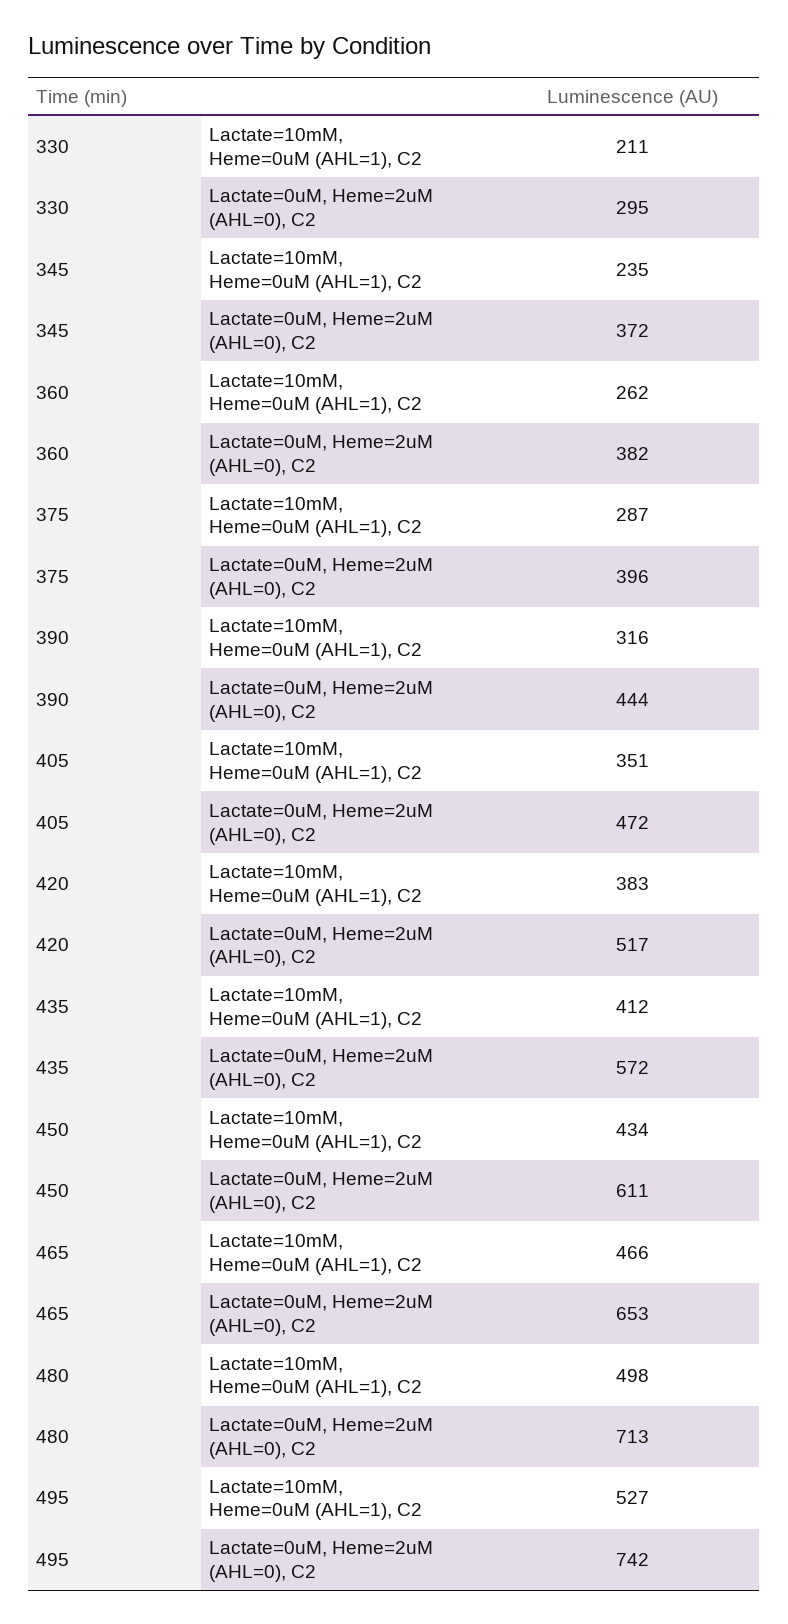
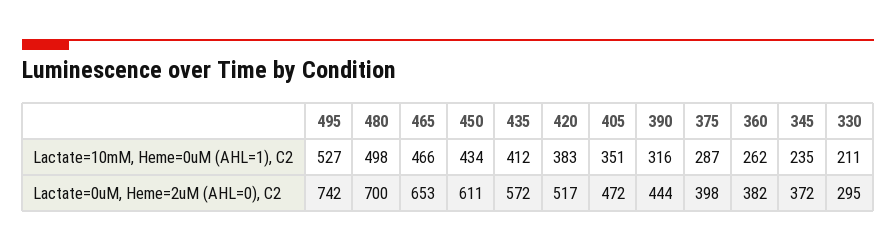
  {
    "330": {
      "Lactate=10mM, Heme=0uM (AHL=1), C2": 211,
      "Lactate=0uM, Heme=2uM (AHL=0), C2": 295
    },
    "345": {
      "Lactate=10mM, Heme=0uM (AHL=1), C2": 235,
      "Lactate=0uM, Heme=2uM (AHL=0), C2": 372
    },
    "360": {
      "Lactate=10mM, Heme=0uM (AHL=1), C2": 262,
      "Lactate=0uM, Heme=2uM (AHL=0), C2": 382
    },
    "375": {
      "Lactate=10mM, Heme=0uM (AHL=1), C2": 287,
-     "Lactate=0uM, Heme=2uM (AHL=0), C2": 396
+     "Lactate=0uM, Heme=2uM (AHL=0), C2": 398
    },
    "390": {
      "Lactate=10mM, Heme=0uM (AHL=1), C2": 316,
      "Lactate=0uM, Heme=2uM (AHL=0), C2": 444
    },
    "405": {
      "Lactate=10mM, Heme=0uM (AHL=1), C2": 351,
      "Lactate=0uM, Heme=2uM (AHL=0), C2": 472
    },
    "420": {
      "Lactate=10mM, Heme=0uM (AHL=1), C2": 383,
      "Lactate=0uM, Heme=2uM (AHL=0), C2": 517
    },
    "435": {
      "Lactate=10mM, Heme=0uM (AHL=1), C2": 412,
      "Lactate=0uM, Heme=2uM (AHL=0), C2": 572
    },
    "450": {
      "Lactate=10mM, Heme=0uM (AHL=1), C2": 434,
      "Lactate=0uM, Heme=2uM (AHL=0), C2": 611
    },
    "465": {
      "Lactate=10mM, Heme=0uM (AHL=1), C2": 466,
      "Lactate=0uM, Heme=2uM (AHL=0), C2": 653
    },
    "480": {
      "Lactate=10mM, Heme=0uM (AHL=1), C2": 498,
-     "Lactate=0uM, Heme=2uM (AHL=0), C2": 713
+     "Lactate=0uM, Heme=2uM (AHL=0), C2": 700
    },
    "495": {
      "Lactate=10mM, Heme=0uM (AHL=1), C2": 527,
      "Lactate=0uM, Heme=2uM (AHL=0), C2": 742
    }
  }

